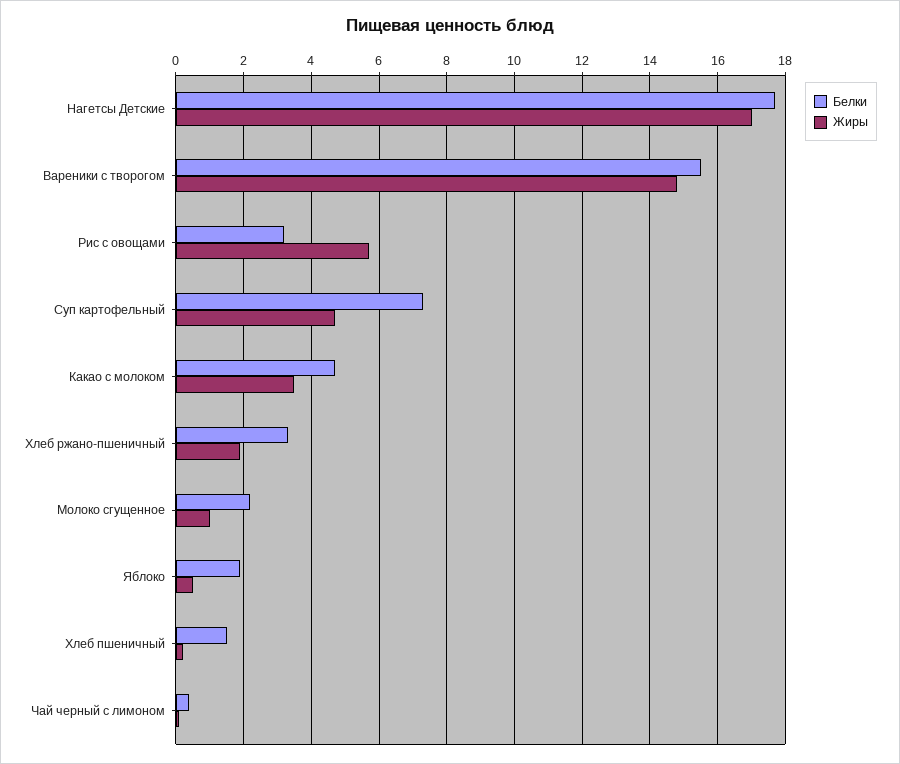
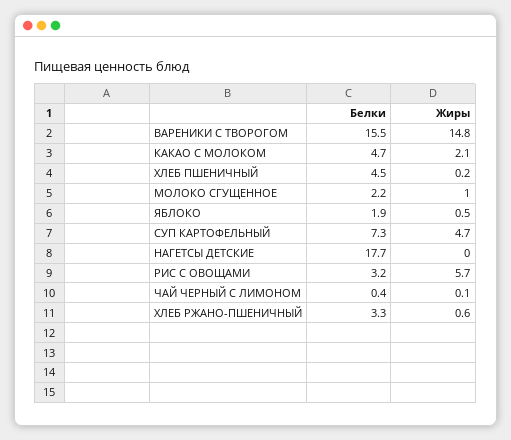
  {
    "Белки": {
      "Нагетсы Детские": 17.7,
      "Вареники с творогом": 15.5,
      "Рис с овощами": 3.2,
      "Суп картофельный": 7.3,
      "Какао с молоком": 4.7,
      "Хлеб ржано-пшеничный": 3.3,
      "Молоко сгущенное": 2.2,
      "Яблоко": 1.9,
-     "Хлеб пшеничный": 1.5,
+     "Хлеб пшеничный": 4.5,
      "Чай черный с лимоном": 0.4
    },
    "Жиры": {
-     "Нагетсы Детские": 17,
+     "Нагетсы Детские": 0,
      "Вареники с творогом": 14.8,
      "Рис с овощами": 5.7,
      "Суп картофельный": 4.7,
-     "Какао с молоком": 3.5,
+     "Какао с молоком": 2.1,
-     "Хлеб ржано-пшеничный": 2,
+     "Хлеб ржано-пшеничный": 0.6,
      "Молоко сгущенное": 1,
      "Яблоко": 0.5,
      "Хлеб пшеничный": 0.2,
      "Чай черный с лимоном": 0.1
    }
  }

